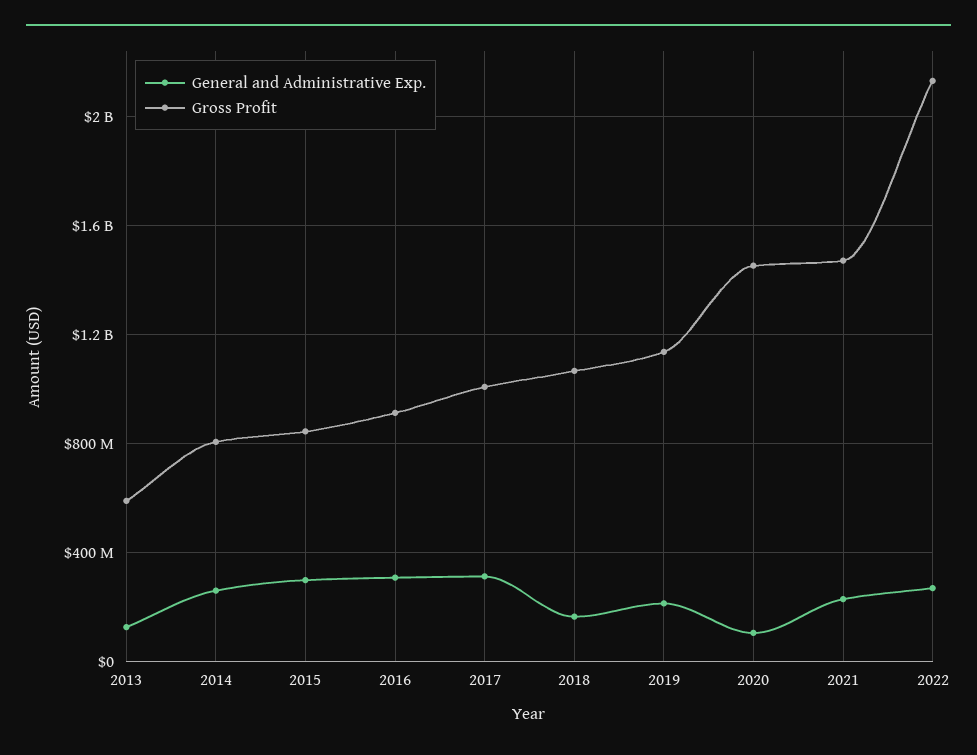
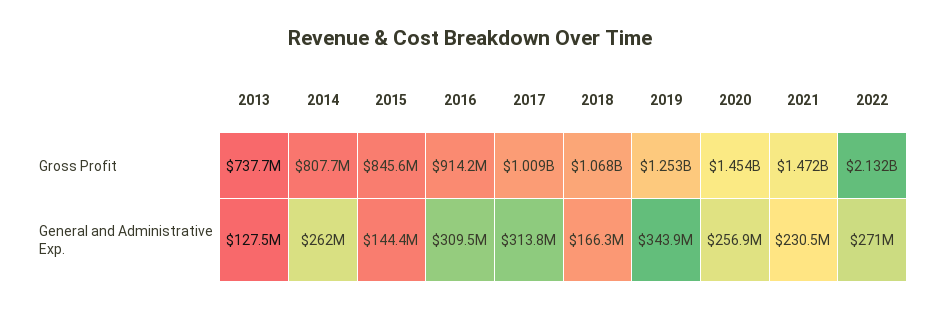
  {
    "General and Administrative Exp.": {
      "2013": 127500000,
      "2014": 262000000,
-     "2015": 300000000,
+     "2015": 144400000,
      "2016": 309500000,
      "2017": 313800000,
      "2018": 166300000,
-     "2019": 200000000,
+     "2019": 343900000,
-     "2020": 100000000,
+     "2020": 256900000,
      "2021": 230500000,
      "2022": 271000000
    },
    "Gross Profit": {
-     "2013": 600000000,
+     "2013": 737700000,
      "2014": 807700000,
      "2015": 845600000,
      "2016": 914200000,
      "2017": 1009000000,
      "2018": 1068000000,
-     "2019": 1150000000,
+     "2019": 1253000000,
      "2020": 1454000000,
      "2021": 1472000000,
      "2022": 2132000000
    }
  }

